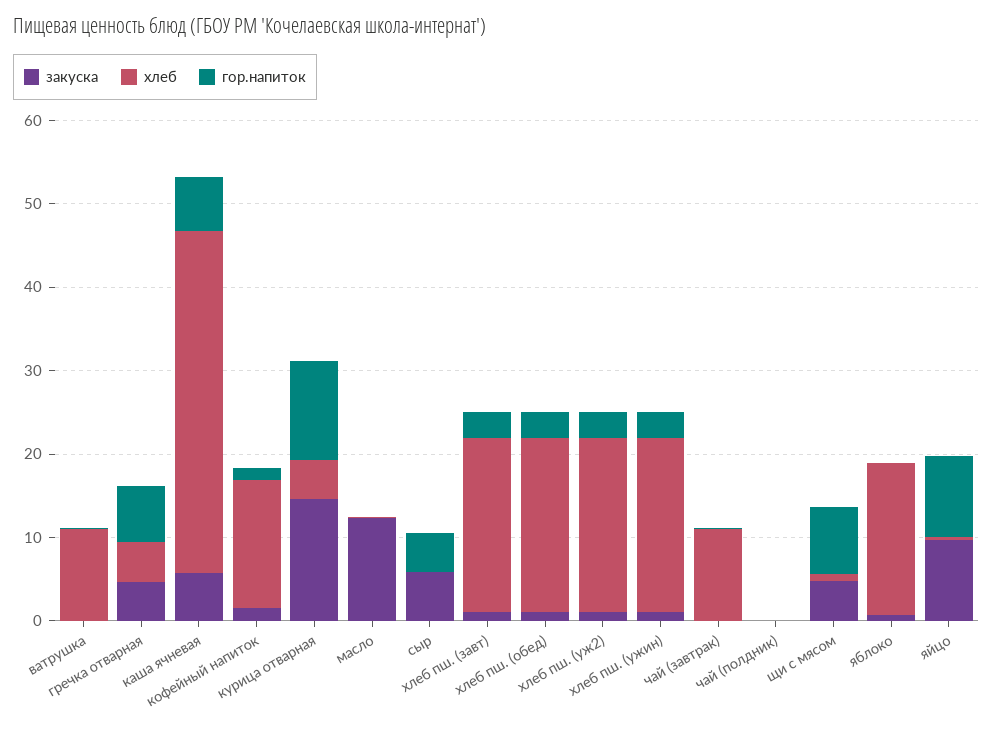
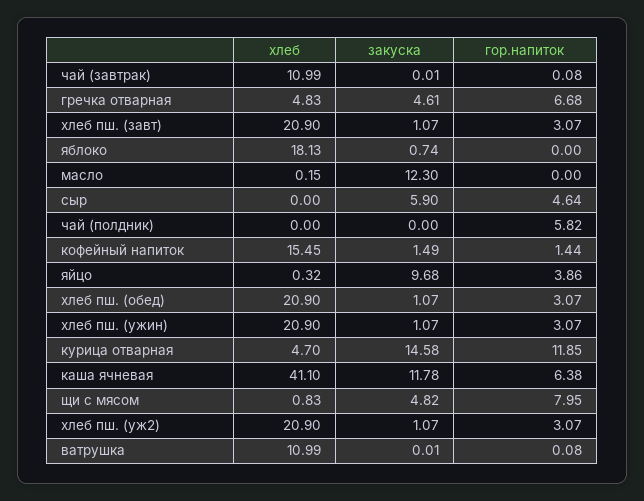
  {
    "закуска": {
      "ватрушка": 0.01,
      "гречка отварная": 4.61,
-     "каша ячневая": 6,
+     "каша ячневая": 11.78,
      "кофейный напиток": 1.49,
      "курица отварная": 14.58,
      "масло": 12.3,
      "сыр": 5.9,
      "хлеб пш. (завт)": 1.07,
      "хлеб пш. (обед)": 1.07,
      "хлеб пш. (уж2)": 1.07,
      "хлеб пш. (ужин)": 1.07,
      "чай (завтрак)": 0.01,
      "чай (полдник)": 0,
      "щи с мясом": 4.82,
      "яблоко": 0.74,
      "яйцо": 9.68
    },
    "хлеб": {
      "ватрушка": 10.99,
      "гречка отварная": 4.83,
      "каша ячневая": 41.1,
      "кофейный напиток": 15.45,
      "курица отварная": 4.7,
      "масло": 0.15,
      "сыр": 0,
      "хлеб пш. (завт)": 20.9,
      "хлеб пш. (обед)": 20.9,
      "хлеб пш. (уж2)": 20.9,
      "хлеб пш. (ужин)": 20.9,
      "чай (завтрак)": 10.99,
      "чай (полдник)": 0,
      "щи с мясом": 0.83,
      "яблоко": 18.13,
      "яйцо": 0.32
    },
    "гор.напиток": {
      "ватрушка": 0.08,
      "гречка отварная": 6.68,
      "каша ячневая": 6.38,
      "кофейный напиток": 1.44,
      "курица отварная": 11.85,
      "масло": 0,
      "сыр": 4.64,
      "хлеб пш. (завт)": 3.07,
      "хлеб пш. (обед)": 3.07,
      "хлеб пш. (уж2)": 3.07,
      "хлеб пш. (ужин)": 3.07,
      "чай (завтрак)": 0.08,
-     "чай (полдник)": 0,
+     "чай (полдник)": 5.82,
      "щи с мясом": 7.95,
      "яблоко": 0,
-     "яйцо": 10
+     "яйцо": 3.86
    }
  }

